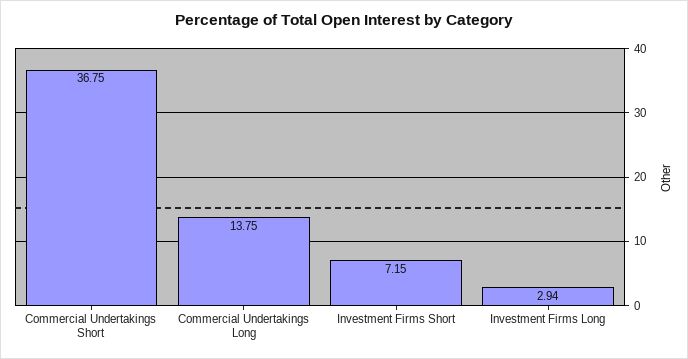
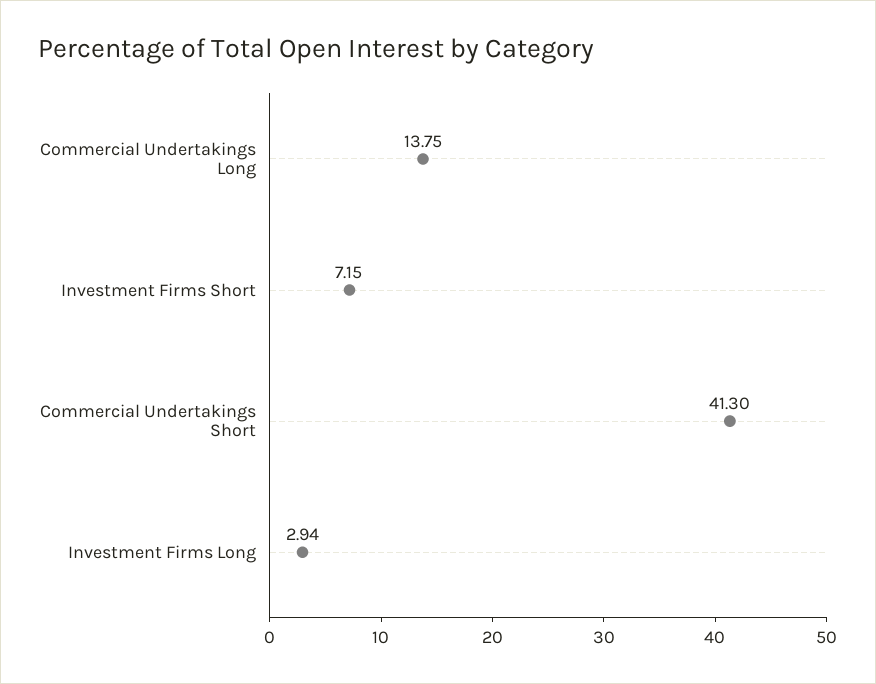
  {
-   "Commercial Undertakings Short": 36.75,
+   "Commercial Undertakings Short": 41.3,
    "Commercial Undertakings Long": 13.75,
    "Investment Firms Short": 7.15,
    "Investment Firms Long": 2.94
  }

